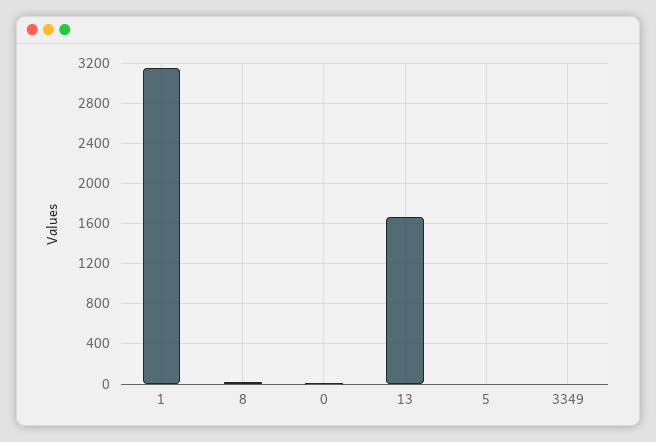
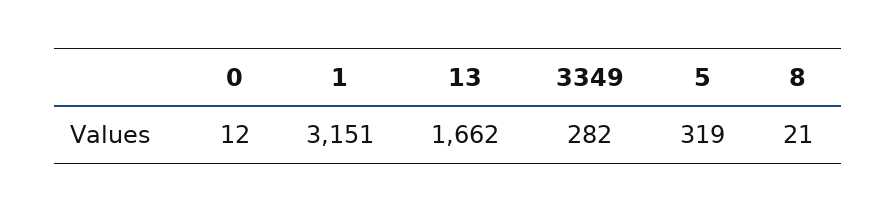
  {
    "1": 3151,
    "8": 21,
    "0": 12,
    "13": 1662,
-   "5": 0,
+   "5": 319,
-   "3349": 0
+   "3349": 282
  }

